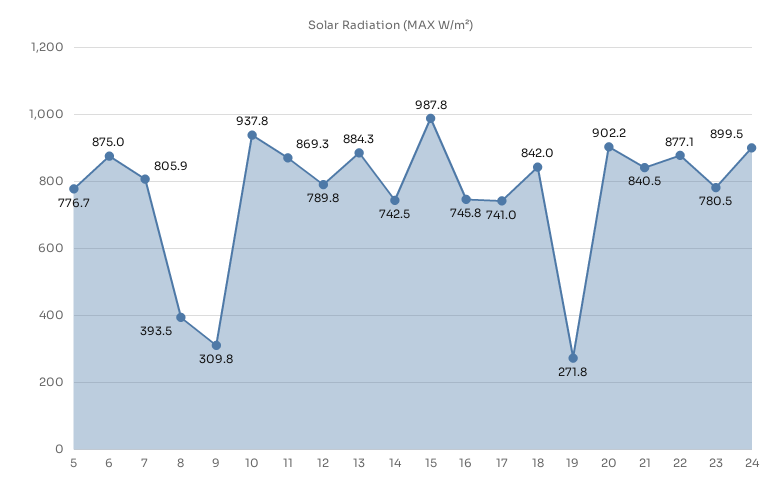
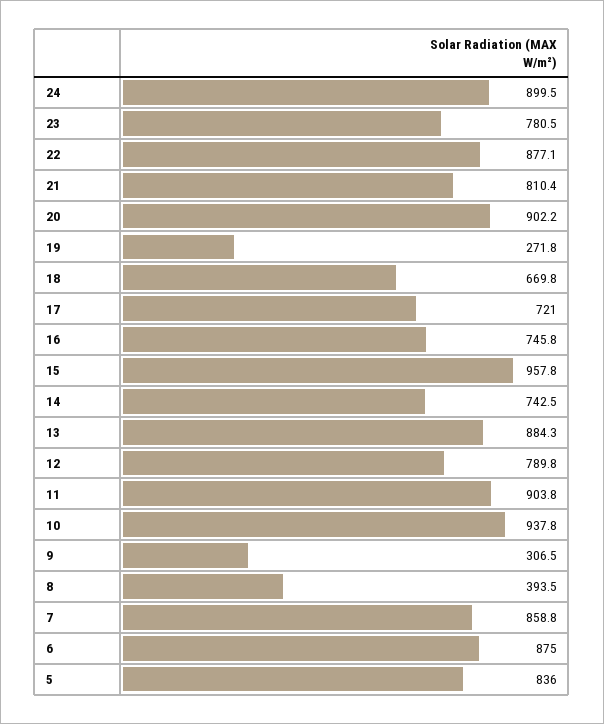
  {
-   "5": 776.7,
+   "5": 836,
    "6": 875,
-   "7": 805.9,
+   "7": 858.8,
    "8": 393.5,
-   "9": 309.8,
+   "9": 306.5,
    "10": 937.8,
-   "11": 869.3,
+   "11": 903.8,
    "12": 789.8,
    "13": 884.3,
    "14": 742.5,
-   "15": 987.8,
+   "15": 957.8,
    "16": 745.8,
-   "17": 741,
+   "17": 721,
-   "18": 842,
+   "18": 669.8,
    "19": 271.8,
    "20": 902.2,
-   "21": 840.5,
+   "21": 810.4,
    "22": 877.1,
    "23": 780.5,
    "24": 899.5
  }

